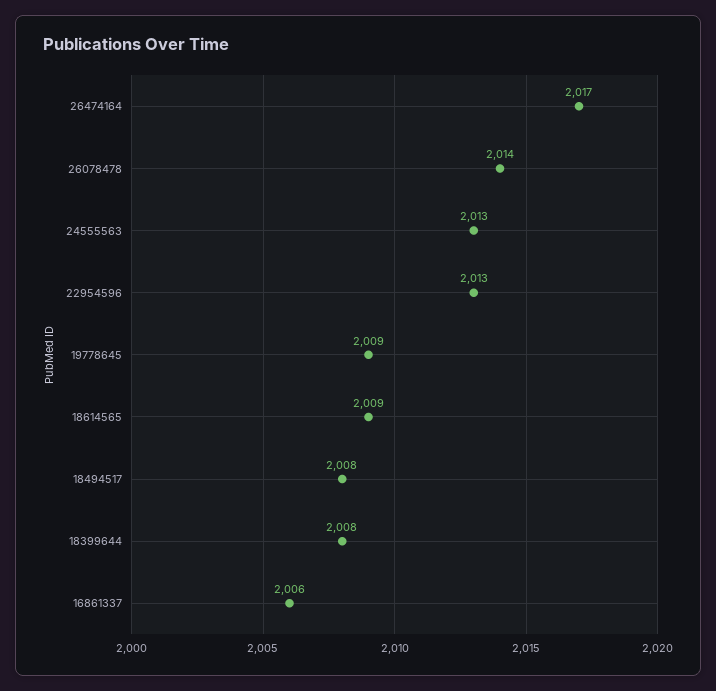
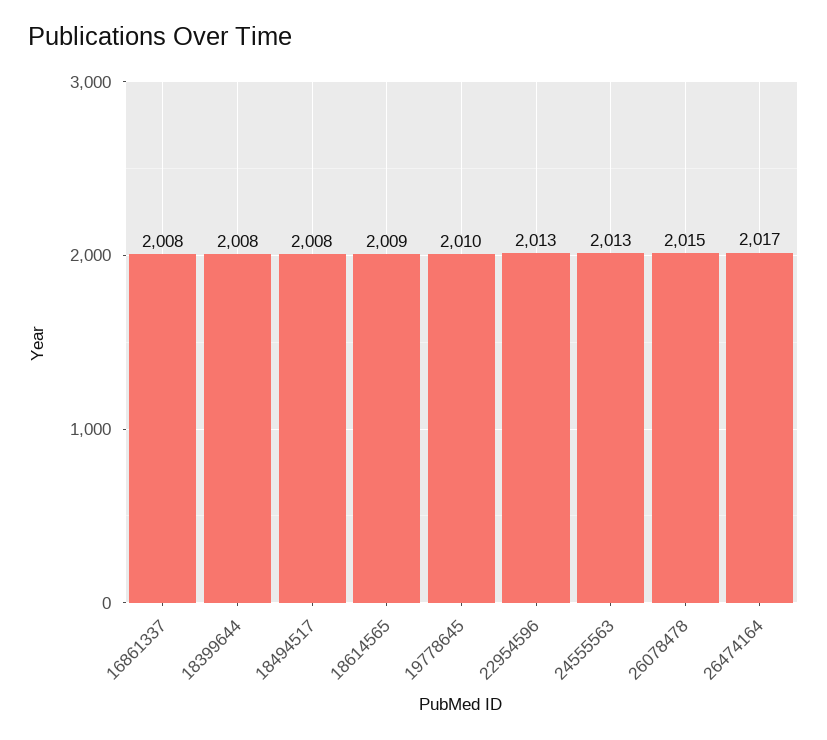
  {
    "26474164": 2017,
-   "26078478": 2014,
+   "26078478": 2015,
    "24555563": 2013,
    "22954596": 2013,
-   "19778645": 2009,
+   "19778645": 2010,
    "18614565": 2009,
    "18494517": 2008,
    "18399644": 2008,
-   "16861337": 2006
+   "16861337": 2008
  }

